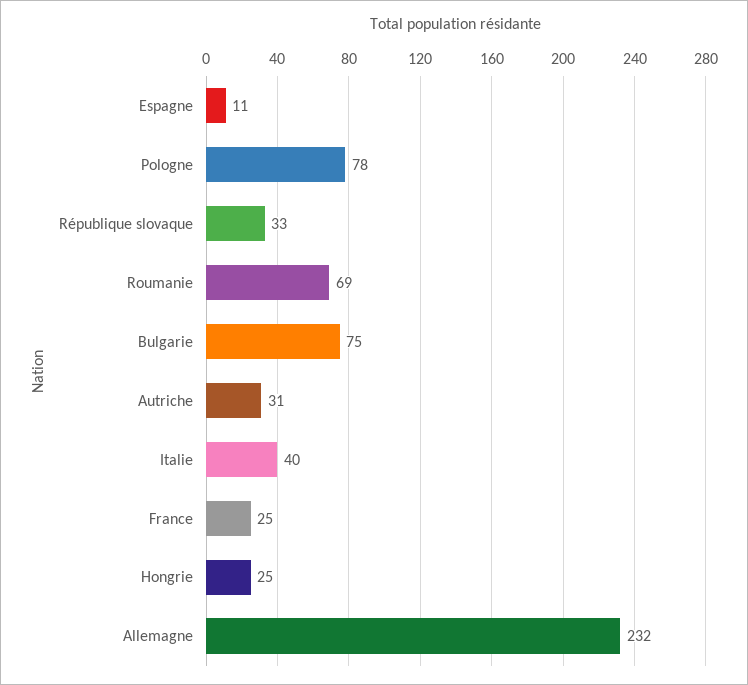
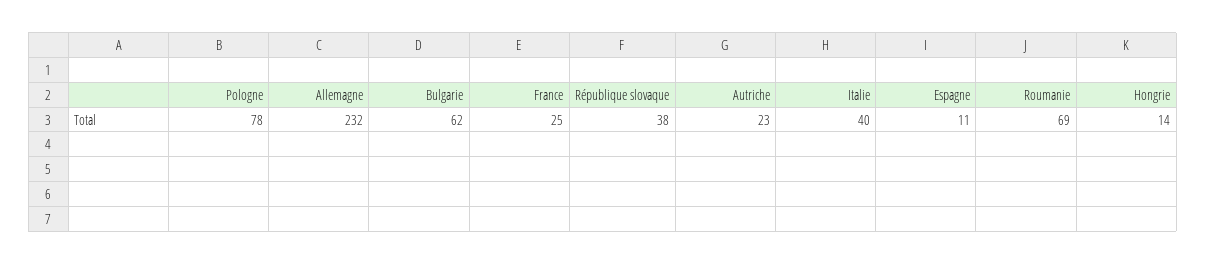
  {
    "Espagne": 11,
    "Pologne": 78,
-   "République slovaque": 33,
+   "République slovaque": 38,
    "Roumanie": 69,
-   "Bulgarie": 75,
+   "Bulgarie": 62,
-   "Autriche": 31,
+   "Autriche": 23,
    "Italie": 40,
    "France": 25,
-   "Hongrie": 25,
+   "Hongrie": 14,
    "Allemagne": 232
  }

